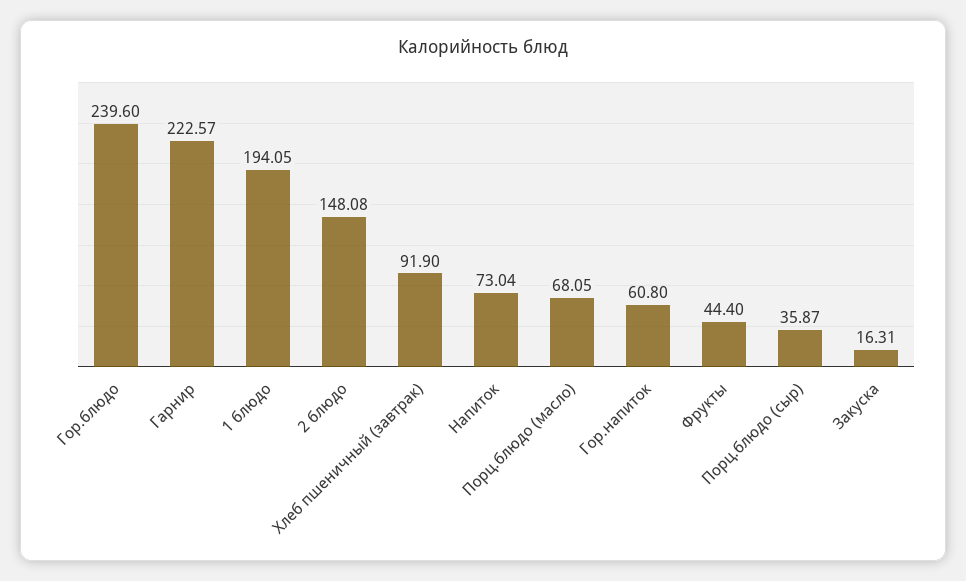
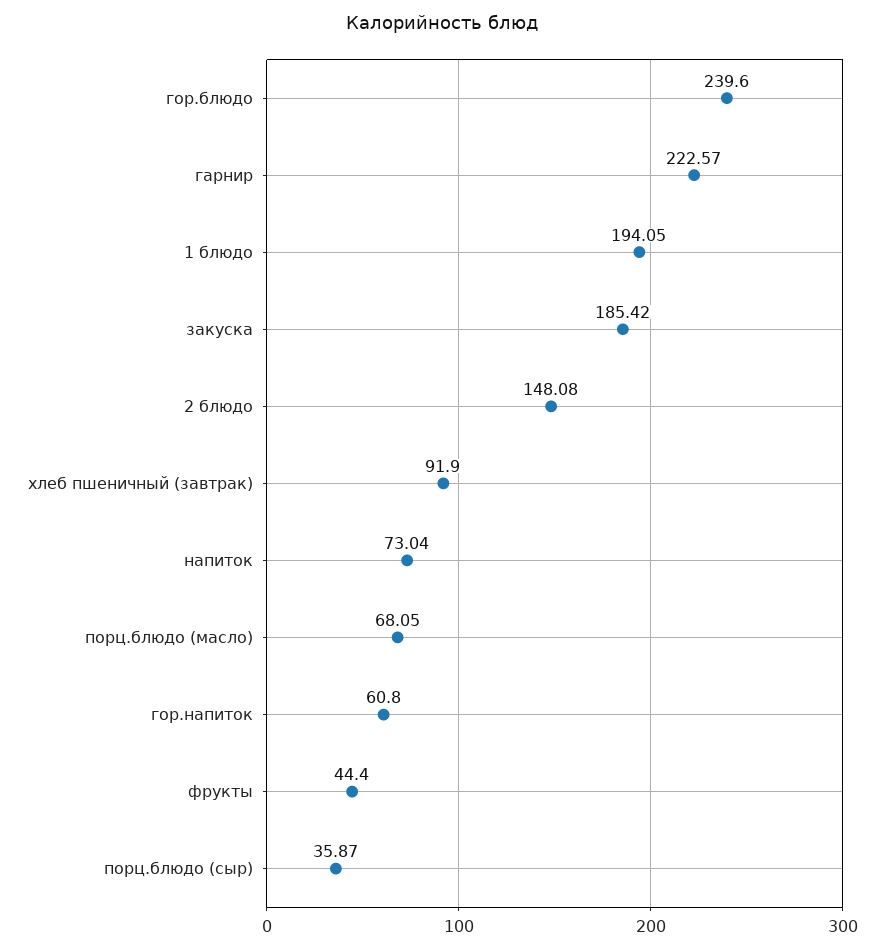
  {
    "Гор.блюдо": 239.6,
    "Гарнир": 222.57,
    "1 блюдо": 194.05,
    "2 блюдо": 148.08,
    "Хлеб пшеничный (завтрак)": 91.9,
    "Напиток": 73.04,
    "Порц.блюдо (масло)": 68.05,
    "Гор.напиток": 60.8,
    "Фрукты": 44.4,
    "Порц.блюдо (сыр)": 35.87,
-   "Закуска": 16.31
+   "Закуска": 185.42
  }

